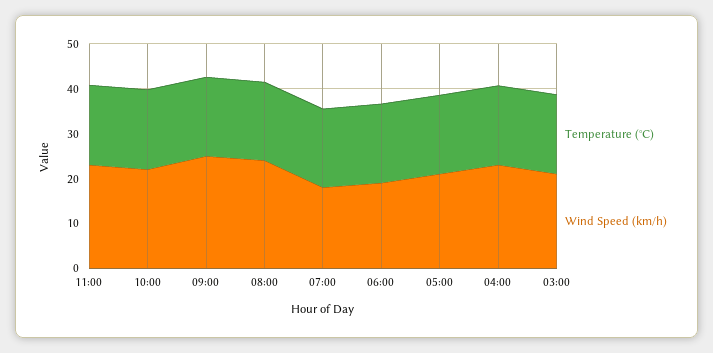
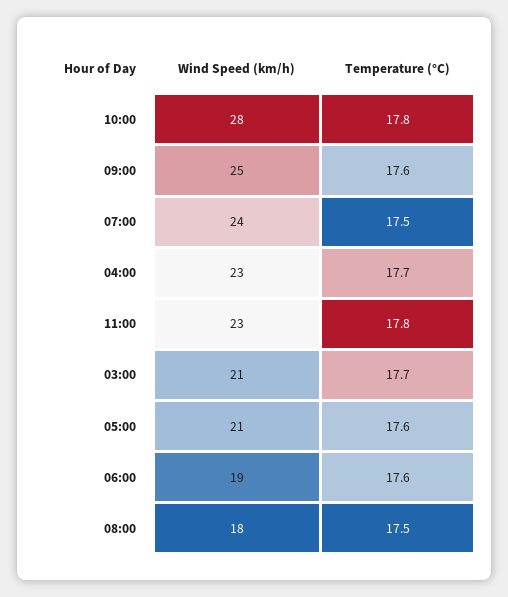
  {
    "Temperature (°C)": {
      "11:00": 17.8,
      "10:00": 17.8,
      "09:00": 17.6,
      "08:00": 17.5,
      "07:00": 17.5,
      "06:00": 17.6,
      "05:00": 17.6,
      "04:00": 17.7,
      "03:00": 17.7
    },
    "Wind Speed (km/h)": {
      "11:00": 23,
-     "10:00": 22,
+     "10:00": 28,
      "09:00": 25,
-     "08:00": 24,
+     "08:00": 18,
-     "07:00": 18,
+     "07:00": 24,
      "06:00": 19,
      "05:00": 21,
      "04:00": 23,
      "03:00": 21
    }
  }

